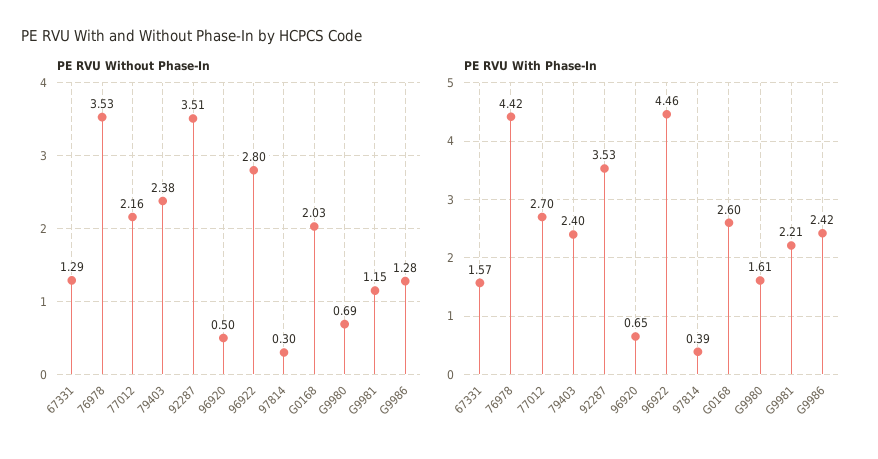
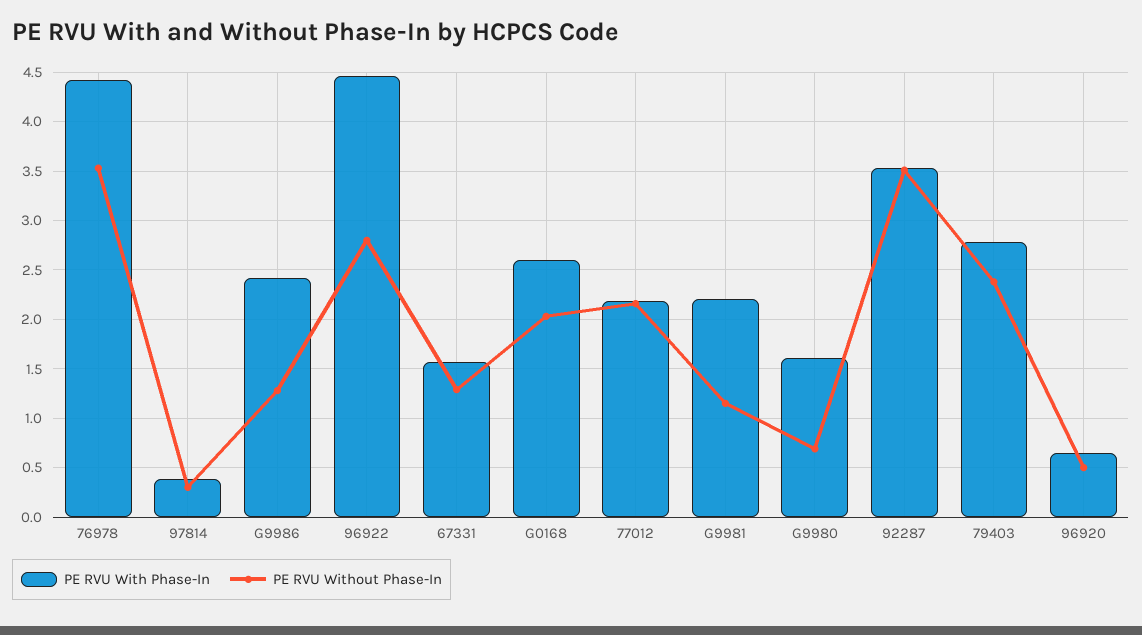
  {
    "PE RVU Without Phase-In": {
      "67331": 1.29,
      "76978": 3.53,
      "77012": 2.16,
      "79403": 2.38,
      "92287": 3.51,
      "96920": 0.5,
      "96922": 2.8,
      "97814": 0.3,
      "G0168": 2.03,
      "G9980": 0.69,
      "G9981": 1.15,
      "G9986": 1.28
    },
    "PE RVU With Phase-In": {
      "67331": 1.57,
      "76978": 4.42,
-     "77012": 2.7,
+     "77012": 2.2,
-     "79403": 2.4,
+     "79403": 2.8,
      "92287": 3.53,
      "96920": 0.65,
      "96922": 4.46,
      "97814": 0.39,
      "G0168": 2.6,
      "G9980": 1.61,
      "G9981": 2.21,
      "G9986": 2.42
    }
  }

